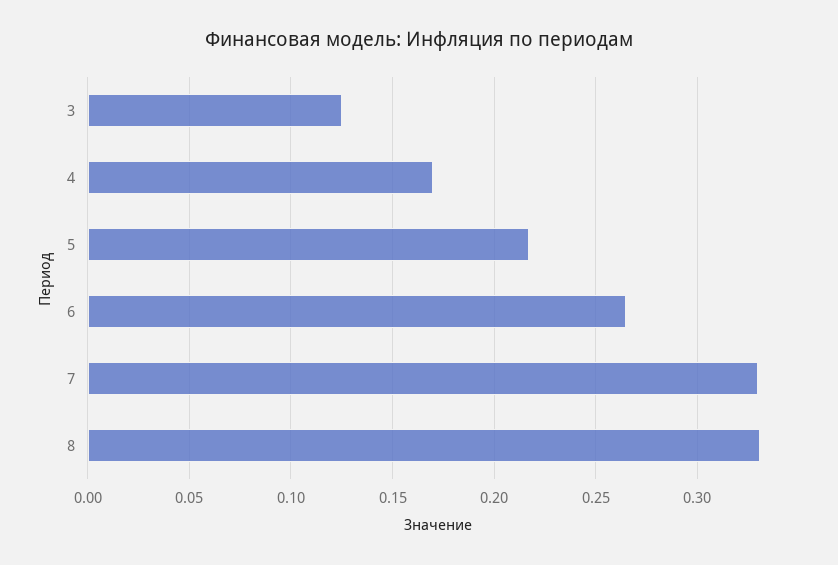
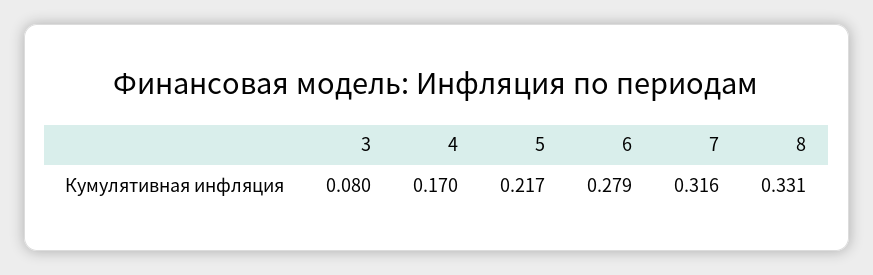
  {
-   "3": 0.125,
+   "3": 0.08,
    "4": 0.17,
    "5": 0.217,
-   "6": 0.265,
+   "6": 0.279,
-   "7": 0.33,
+   "7": 0.316,
    "8": 0.331
  }

